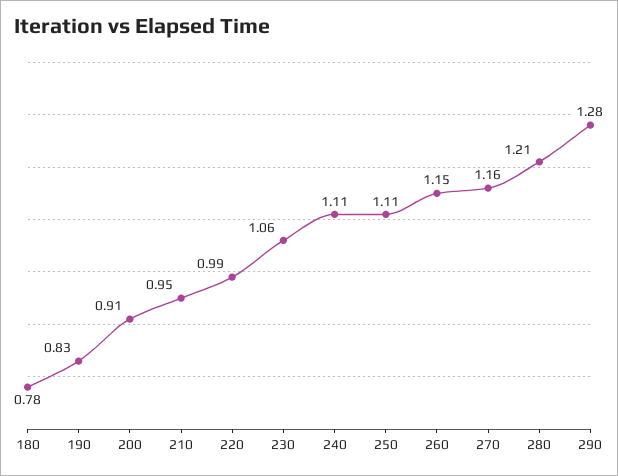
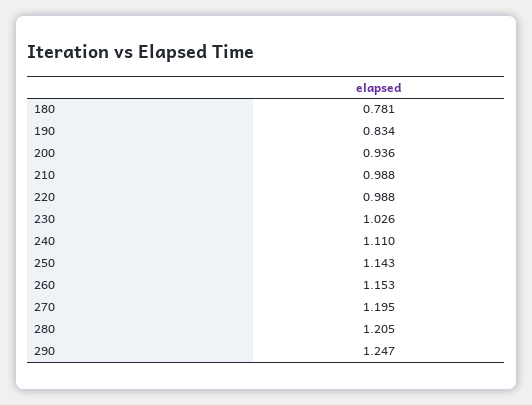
  {
    "180": 0.781,
    "190": 0.834,
-   "200": 0.91,
+   "200": 0.936,
-   "210": 0.95,
+   "210": 0.988,
    "220": 0.988,
-   "230": 1.06,
+   "230": 1.026,
    "240": 1.11,
-   "250": 1.11,
+   "250": 1.143,
    "260": 1.153,
-   "270": 1.16,
+   "270": 1.195,
    "280": 1.205,
-   "290": 1.28
+   "290": 1.247
  }

